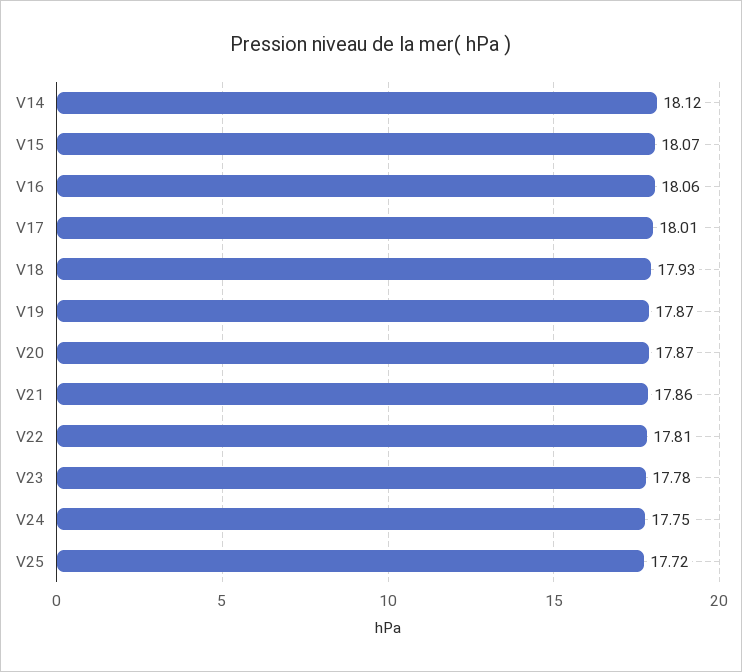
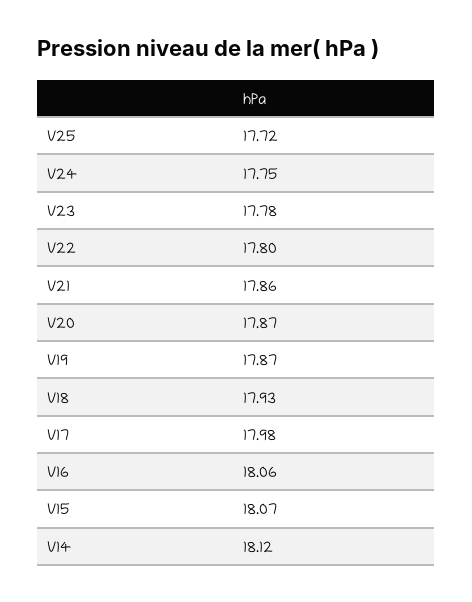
  {
    "V14": 18.12,
    "V15": 18.07,
    "V16": 18.06,
-   "V17": 18.01,
+   "V17": 17.98,
    "V18": 17.93,
    "V19": 17.87,
    "V20": 17.87,
    "V21": 17.86,
-   "V22": 17.81,
+   "V22": 17.8,
    "V23": 17.78,
    "V24": 17.75,
    "V25": 17.72
  }

